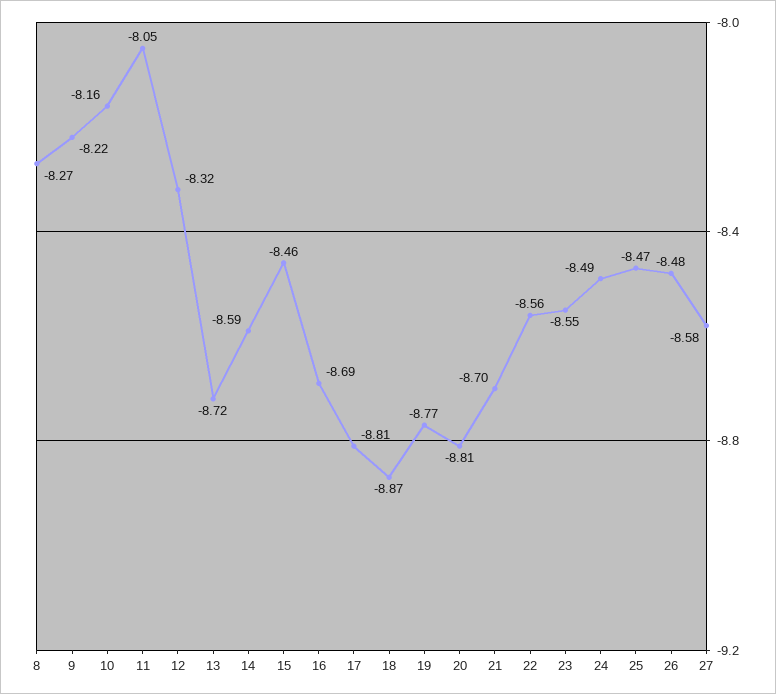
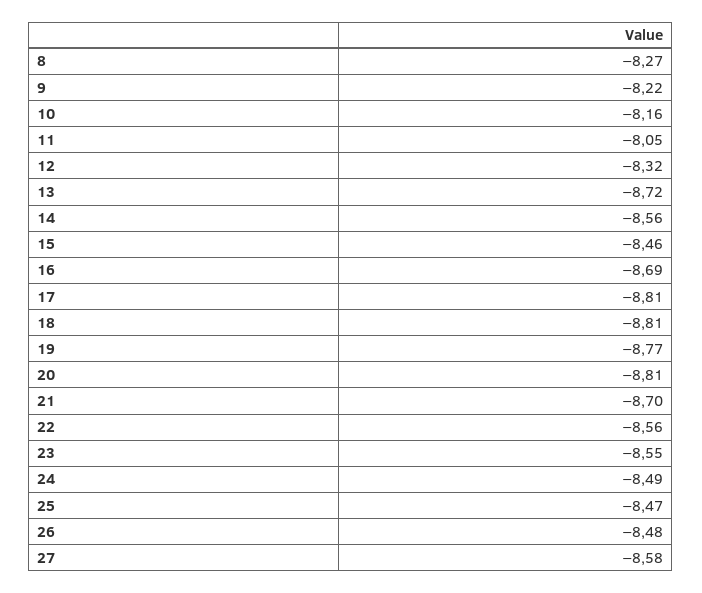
  {
    "8": -8.27,
    "9": -8.22,
    "10": -8.16,
    "11": -8.05,
    "12": -8.32,
    "13": -8.72,
-   "14": -8.59,
+   "14": -8.56,
    "15": -8.46,
    "16": -8.69,
    "17": -8.81,
-   "18": -8.87,
+   "18": -8.81,
    "19": -8.77,
    "20": -8.81,
    "21": -8.7,
    "22": -8.56,
    "23": -8.55,
    "24": -8.49,
    "25": -8.47,
    "26": -8.48,
    "27": -8.58
  }

